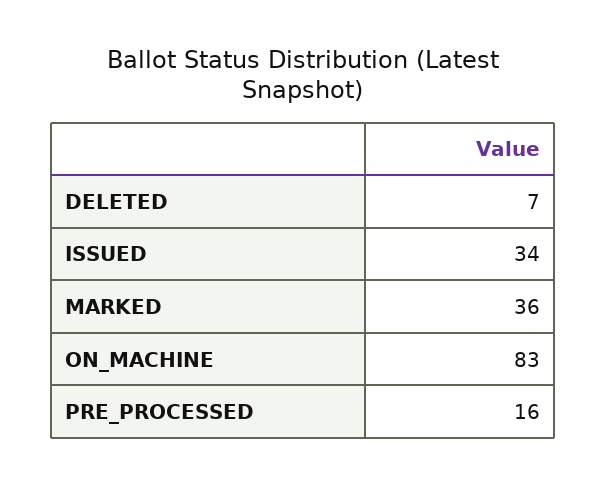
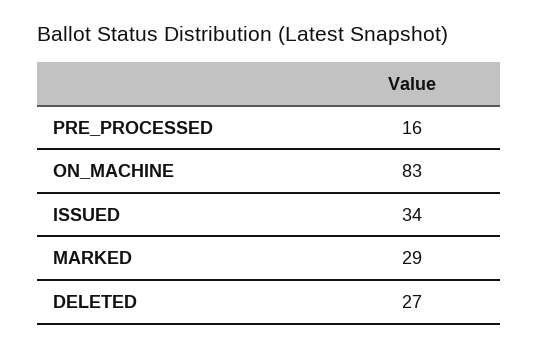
  {
-   "DELETED": 7,
+   "DELETED": 27,
    "ISSUED": 34,
-   "MARKED": 36,
+   "MARKED": 29,
    "ON_MACHINE": 83,
    "PRE_PROCESSED": 16
  }

